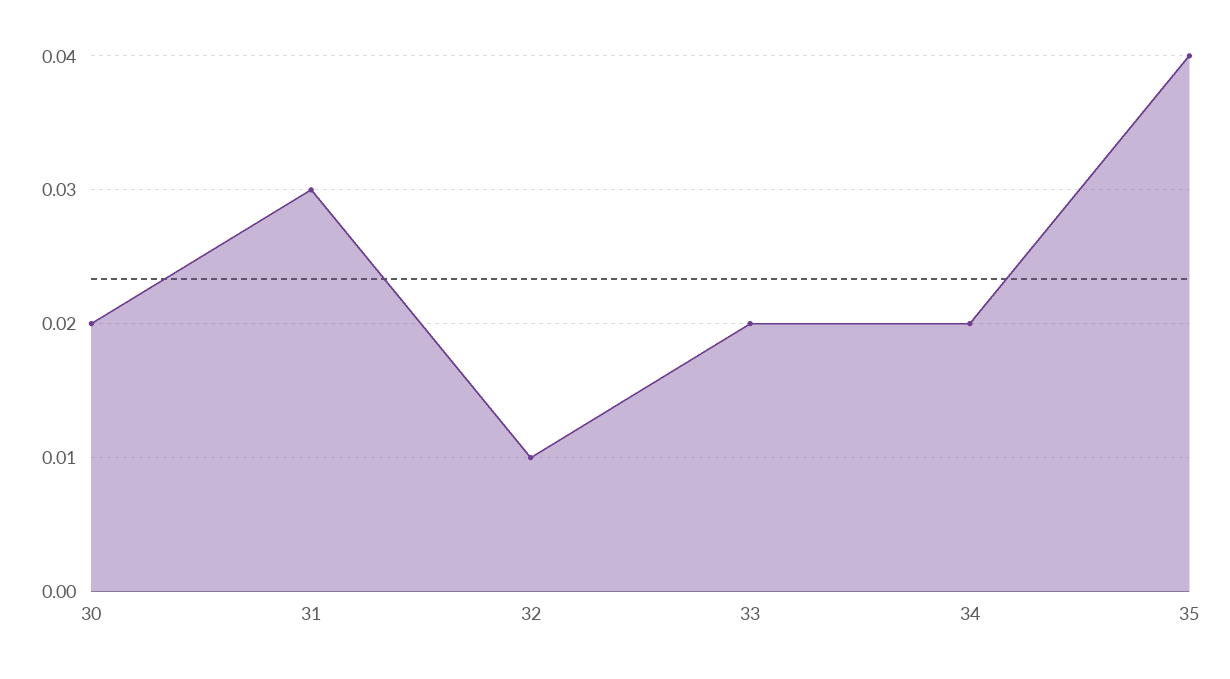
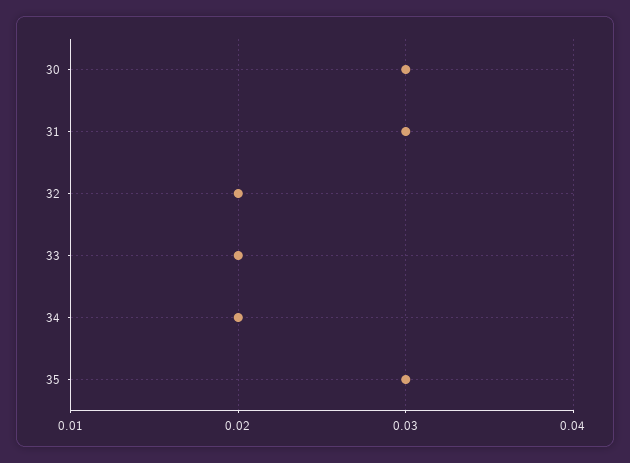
  {
-   "30": 0.02,
+   "30": 0.03,
    "31": 0.03,
-   "32": 0.01,
+   "32": 0.02,
    "33": 0.02,
    "34": 0.02,
-   "35": 0.04
+   "35": 0.03
  }

